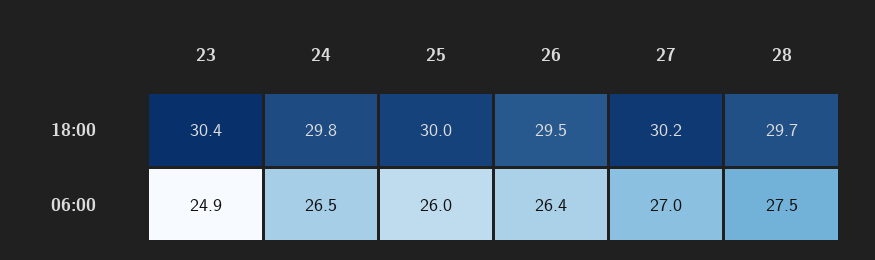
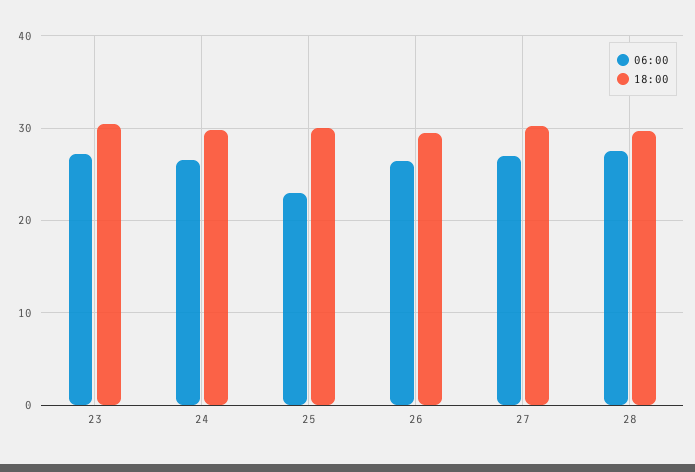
  {
    "18:00": {
      "23": 30.4,
      "24": 29.8,
      "25": 30,
      "26": 29.5,
      "27": 30.2,
      "28": 29.7
    },
    "06:00": {
-     "23": 24.9,
+     "23": 27,
      "24": 26.5,
-     "25": 26,
+     "25": 23,
      "26": 26.4,
      "27": 27,
      "28": 27.5
    }
  }

